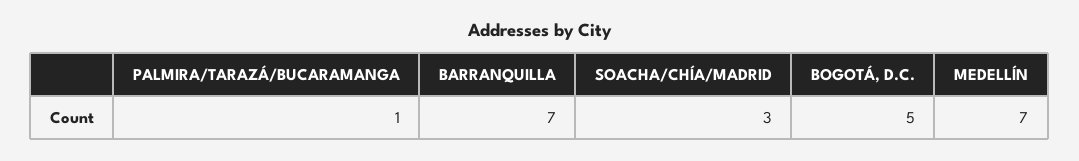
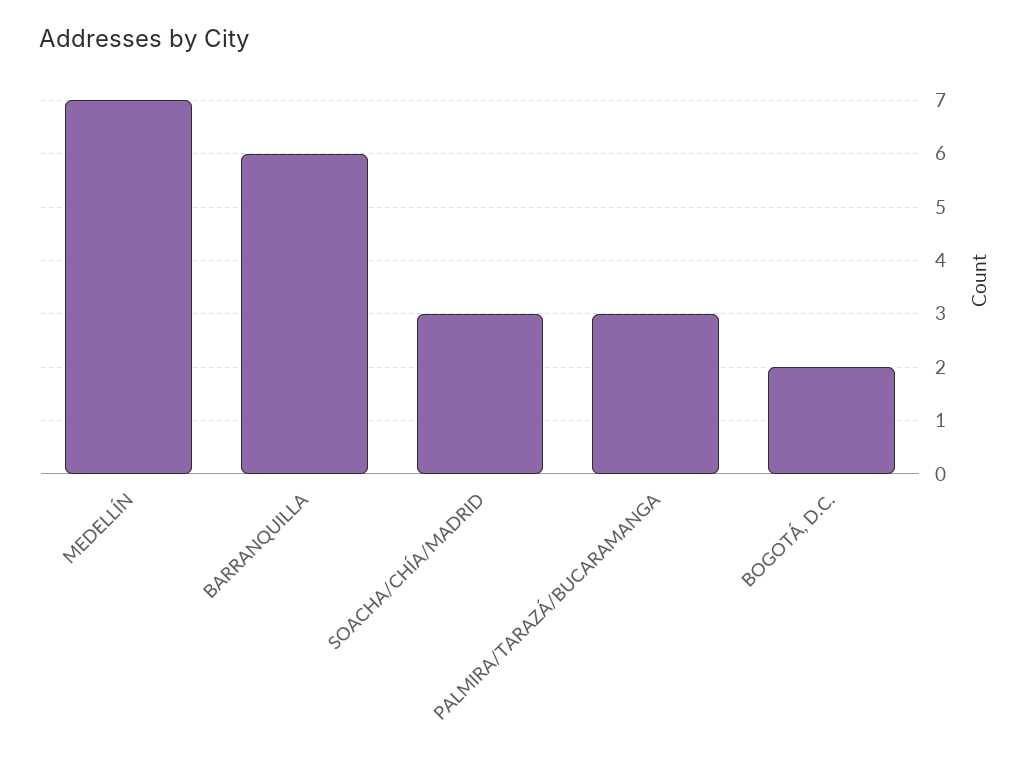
  {
-   "PALMIRA/TARAZÁ/BUCARAMANGA": 1,
+   "PALMIRA/TARAZÁ/BUCARAMANGA": 3,
-   "BARRANQUILLA": 7,
+   "BARRANQUILLA": 6,
    "SOACHA/CHÍA/MADRID": 3,
-   "BOGOTÁ, D.C.": 5,
+   "BOGOTÁ, D.C.": 2,
    "MEDELLÍN": 7
  }

